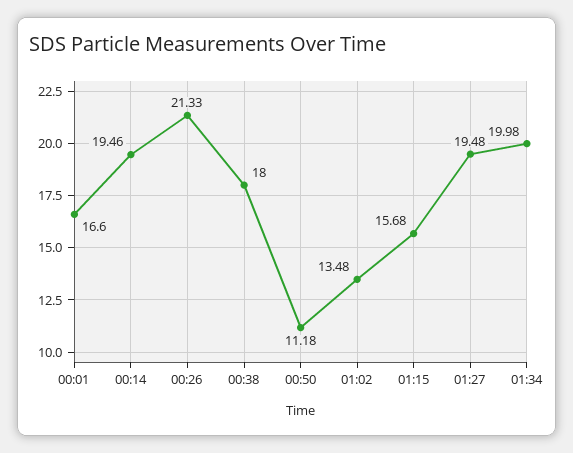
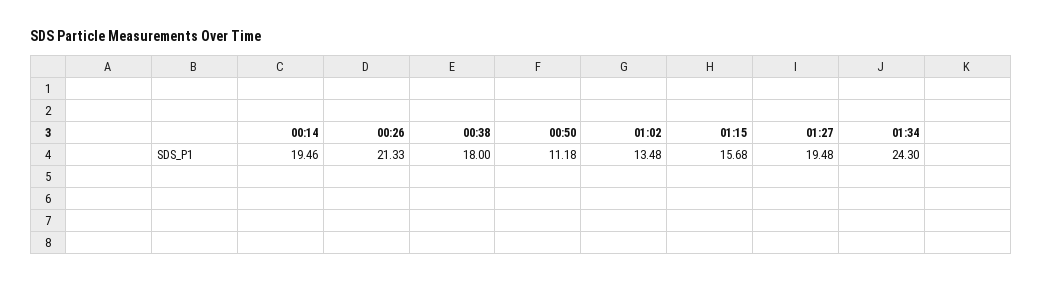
  {
-   "00:01": 16.6,
    "00:14": 19.46,
    "00:26": 21.33,
    "00:38": 18,
    "00:50": 11.18,
    "01:02": 13.48,
    "01:15": 15.68,
    "01:27": 19.48,
-   "01:34": 19.98
+   "01:34": 24.3
  }

